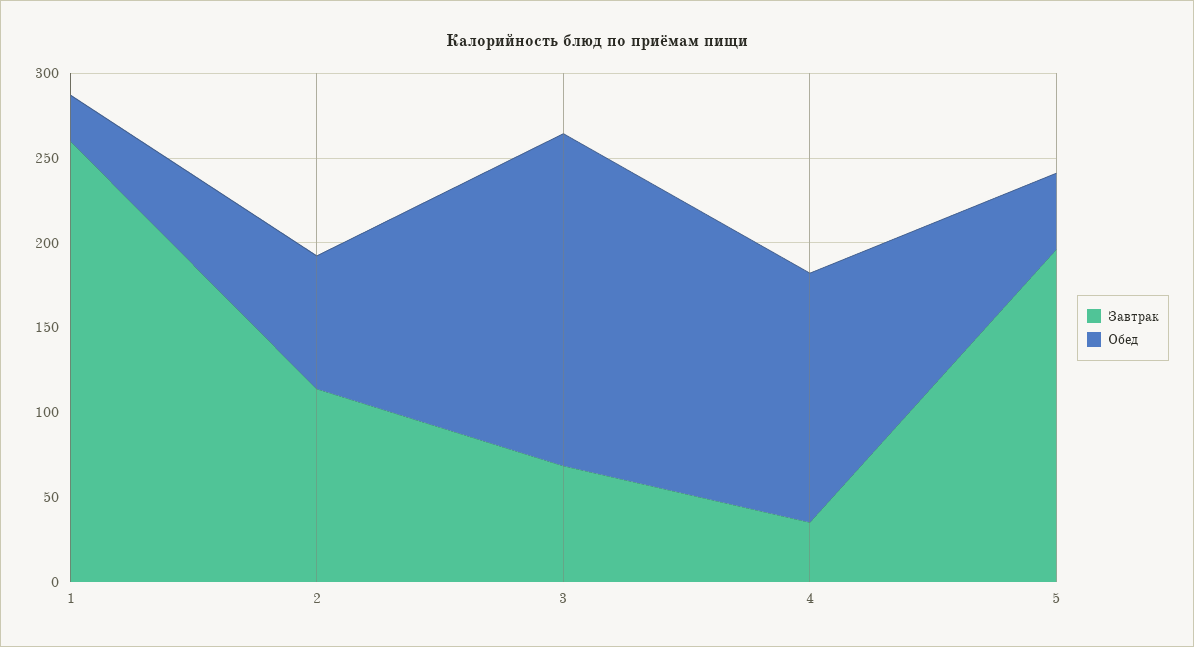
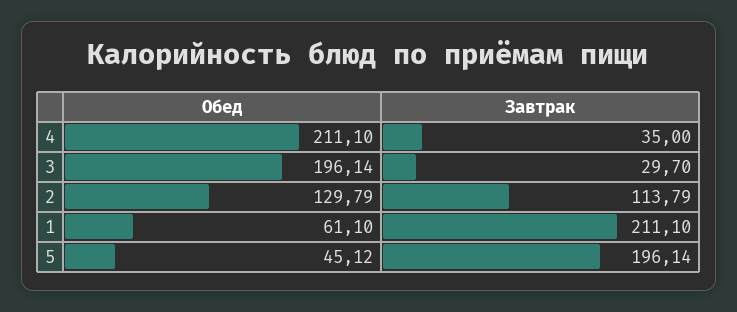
  {
    "Завтрак": {
-     "1": 260,
+     "1": 211.1,
      "2": 113.79,
-     "3": 70,
+     "3": 29.7,
      "4": 35,
      "5": 196.14
    },
    "Обед": {
-     "1": 30,
+     "1": 61.1,
-     "2": 80,
+     "2": 129.79,
      "3": 196.14,
-     "4": 150,
+     "4": 211.1,
      "5": 45.12
    }
  }

